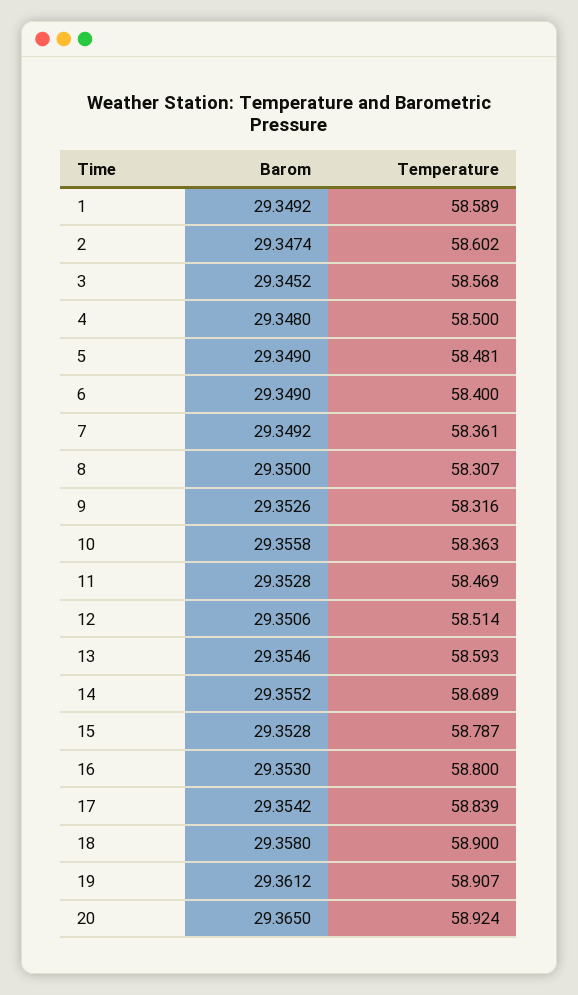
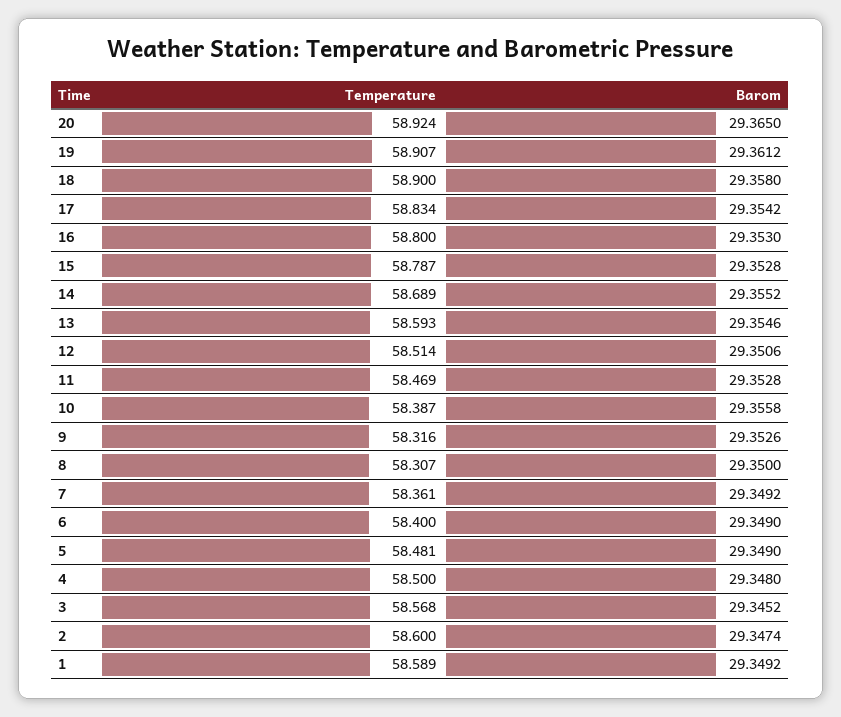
  {
    "Barom": {
      "1": 29.3492,
      "2": 29.3474,
      "3": 29.3452,
      "4": 29.348,
      "5": 29.349,
      "6": 29.349,
      "7": 29.3492,
      "8": 29.35,
      "9": 29.3526,
      "10": 29.3558,
      "11": 29.3528,
      "12": 29.3506,
      "13": 29.3546,
      "14": 29.3552,
      "15": 29.3528,
      "16": 29.353,
      "17": 29.3542,
      "18": 29.358,
      "19": 29.3612,
      "20": 29.365
    },
    "Temperature": {
      "1": 58.589,
-     "2": 58.602,
+     "2": 58.6,
      "3": 58.568,
      "4": 58.5,
      "5": 58.481,
      "6": 58.4,
      "7": 58.361,
      "8": 58.307,
      "9": 58.316,
-     "10": 58.363,
+     "10": 58.387,
      "11": 58.469,
      "12": 58.514,
      "13": 58.593,
      "14": 58.689,
      "15": 58.787,
      "16": 58.8,
-     "17": 58.839,
+     "17": 58.834,
      "18": 58.9,
      "19": 58.907,
      "20": 58.924
    }
  }

